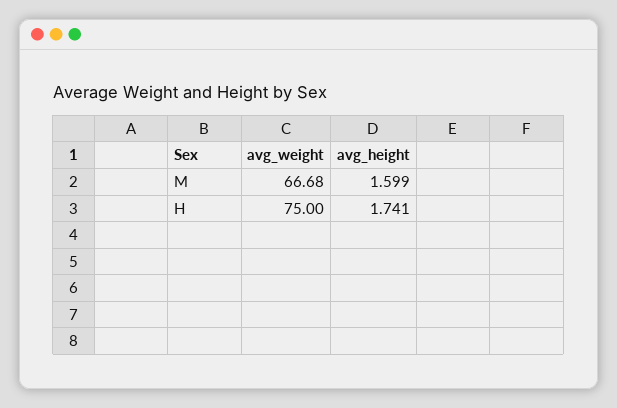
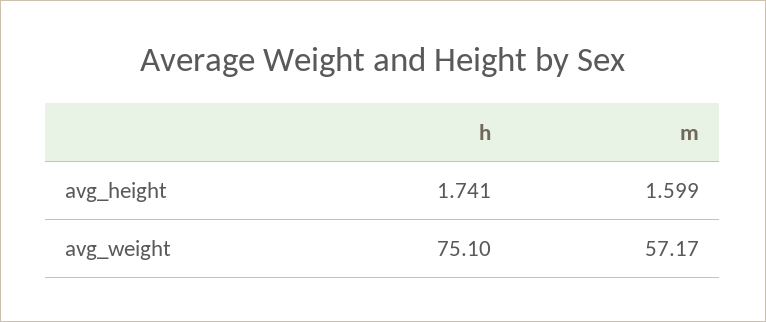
  {
    "avg_weight": {
-     "M": 66.68,
+     "M": 57.17,
-     "H": 75
+     "H": 75.1
    },
    "avg_height": {
      "M": 1.599,
      "H": 1.741
    }
  }

